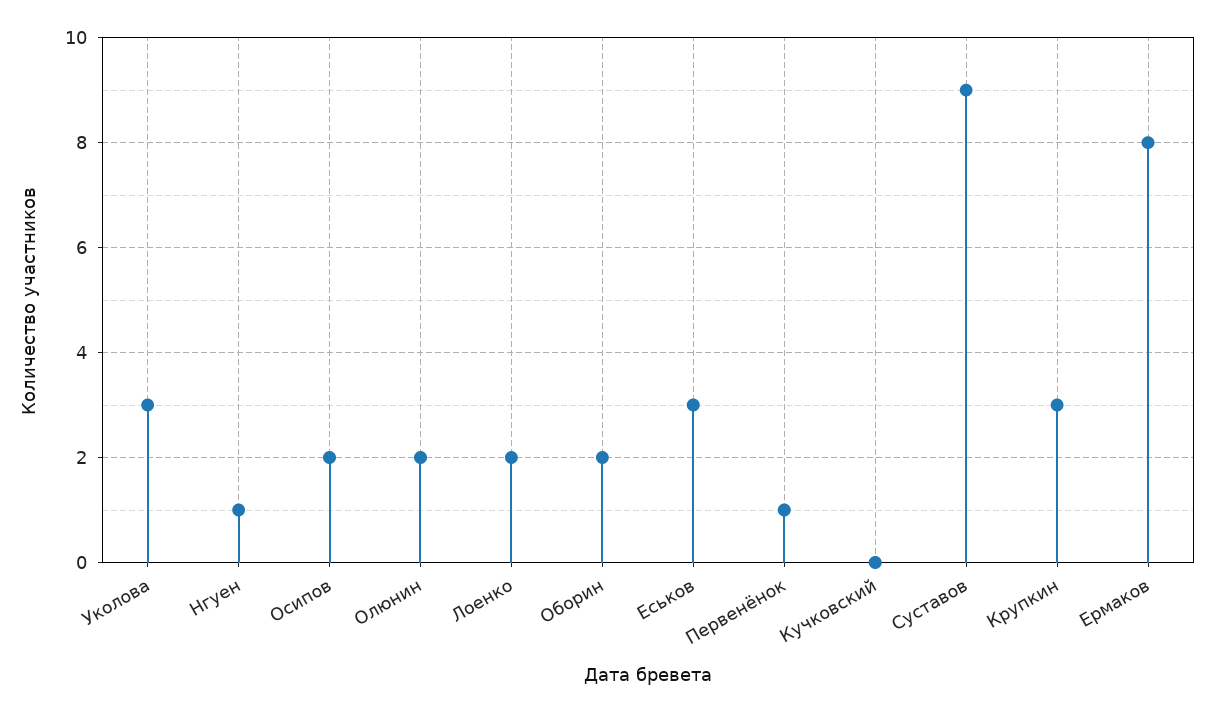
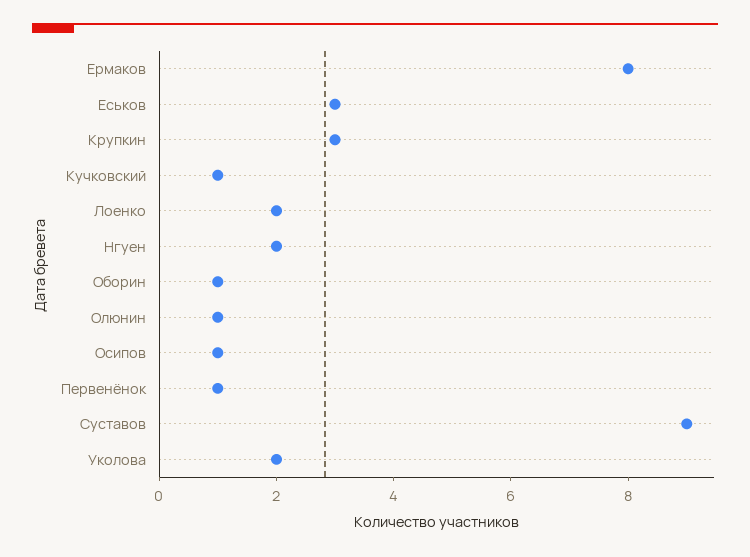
  {
-   "Уколова": 3,
+   "Уколова": 2,
-   "Нгуен": 1,
+   "Нгуен": 2,
-   "Осипов": 2,
+   "Осипов": 1,
-   "Олюнин": 2,
+   "Олюнин": 1,
    "Лоенко": 2,
-   "Оборин": 2,
+   "Оборин": 1,
    "Еськов": 3,
    "Первенёнок": 1,
-   "Кучковский": 0,
+   "Кучковский": 1,
    "Суставов": 9,
    "Крупкин": 3,
    "Ермаков": 8
  }

